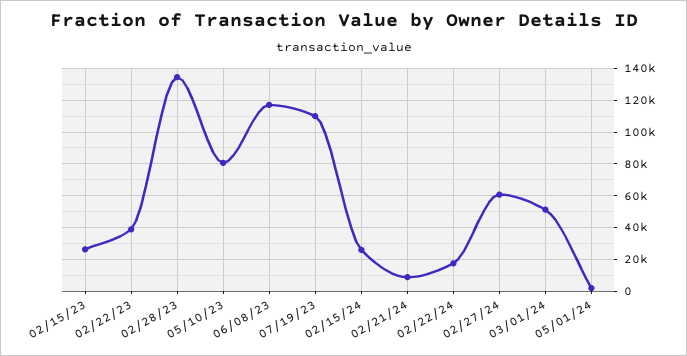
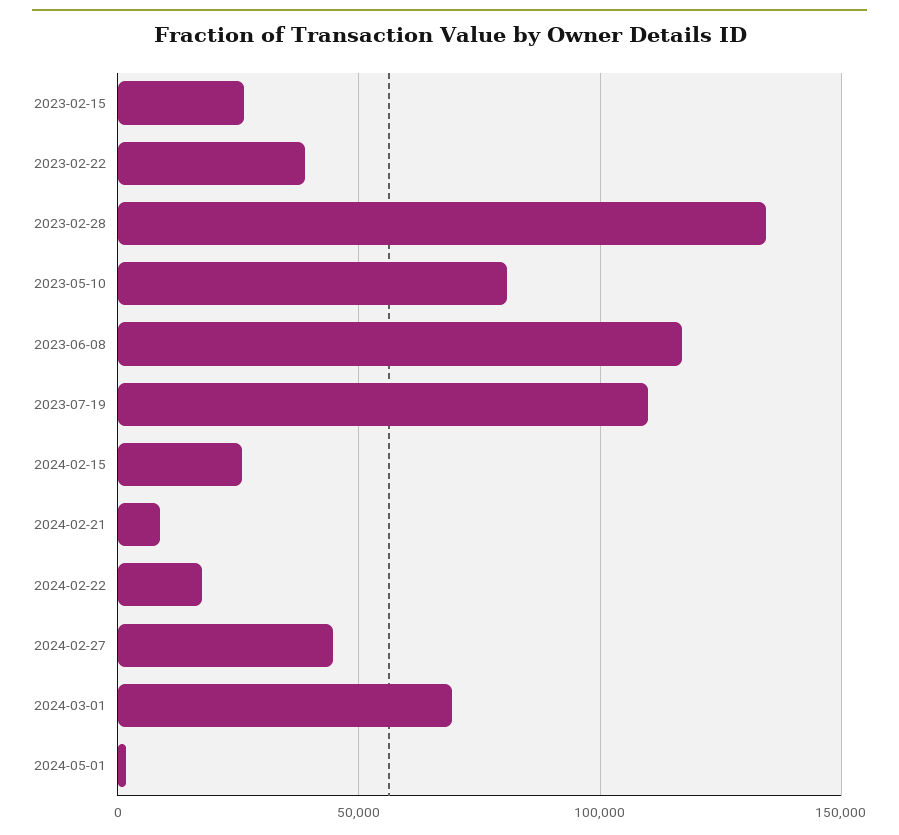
  {
    "02/15/23": 25000,
    "02/22/23": 40000,
    "02/28/23": 135000,
    "05/10/23": 80000,
    "06/08/23": 115000,
    "07/19/23": 110000,
    "02/15/24": 25000,
    "02/21/24": 10000,
    "02/22/24": 15000,
-   "02/27/24": 60000,
+   "02/27/24": 45000,
-   "03/01/24": 50000,
+   "03/01/24": 70000,
    "05/01/24": 0
  }

